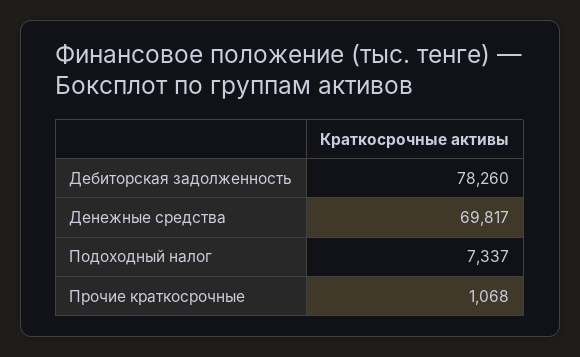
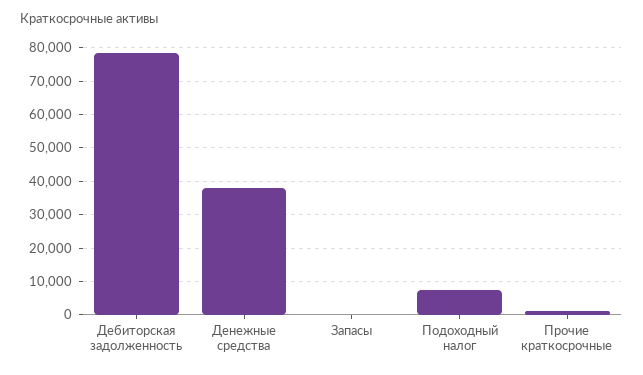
  {
    "Дебиторская задолженность": 78260,
-   "Денежные средства": 69817,
+   "Денежные средства": 38000,
    "Подоходный налог": 7337,
-   "Прочие краткосрочные": 1068
+   "Прочие краткосрочные": 1068,
+   "Запасы": 0
  }

